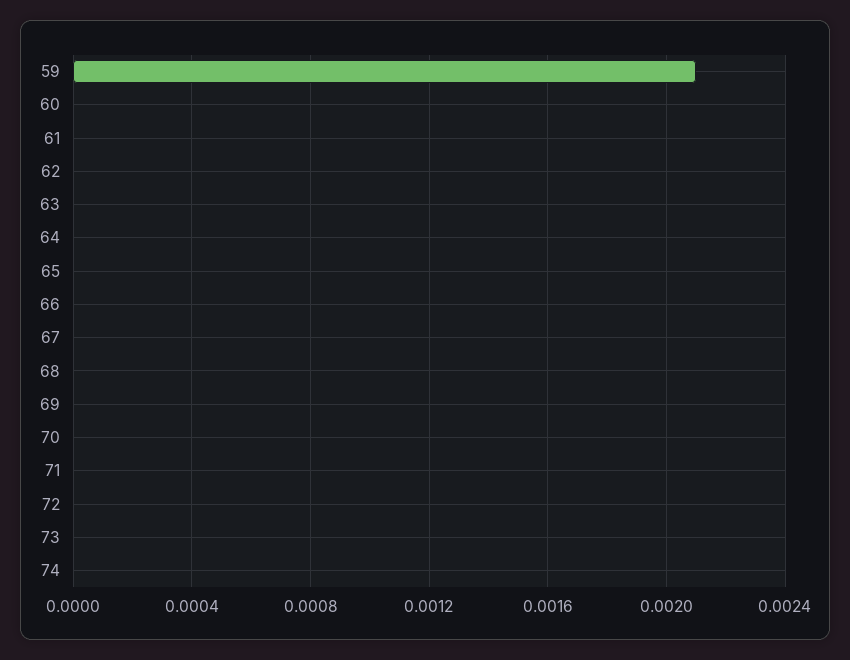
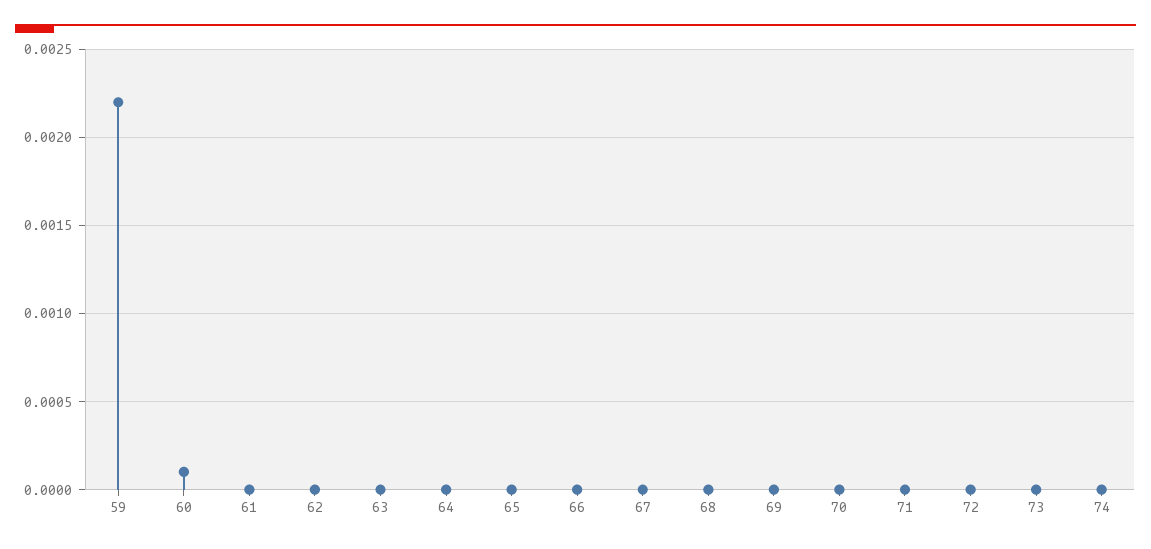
  {
-   "59": 0.0021,
+   "59": 0.0022,
-   "60": 0,
+   "60": 0.0001,
    "61": 0,
    "62": 0,
    "63": 0,
    "64": 0,
    "65": 0,
    "66": 0,
    "67": 0,
    "68": 0,
    "69": 0,
    "70": 0,
    "71": 0,
    "72": 0,
    "73": 0,
    "74": 0
  }

